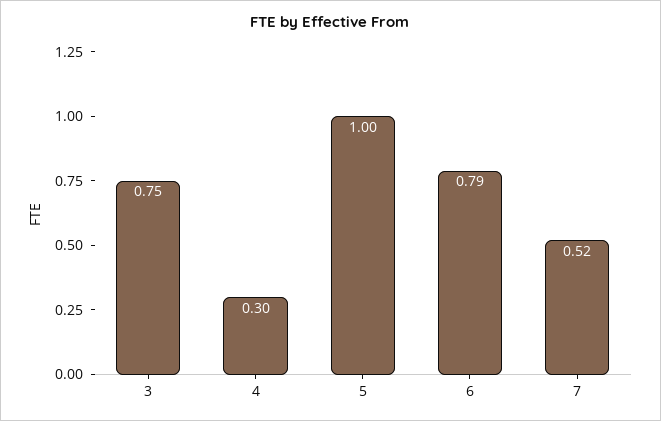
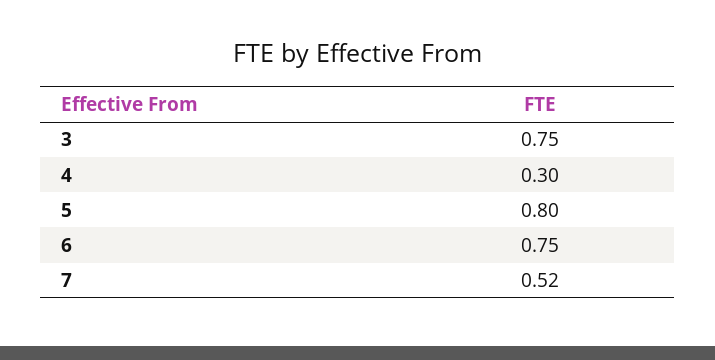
  {
    "3": 0.75,
    "4": 0.3,
-   "5": 1,
+   "5": 0.8,
-   "6": 0.79,
+   "6": 0.75,
    "7": 0.52
  }

